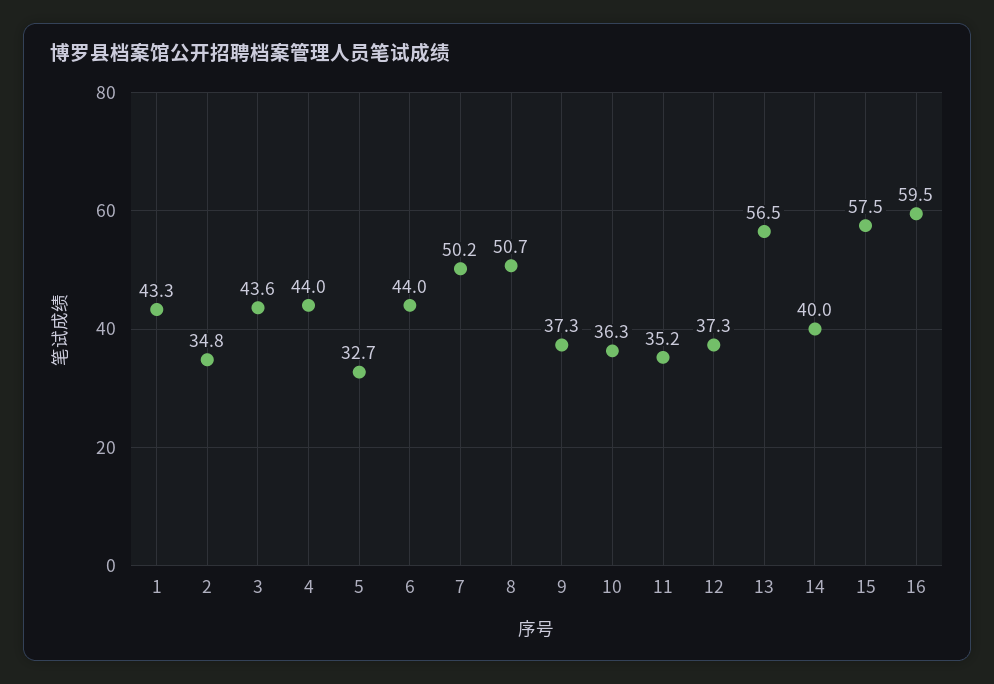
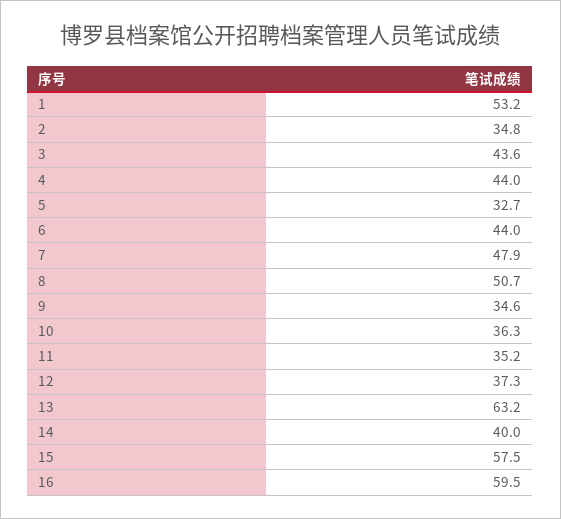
  {
-   "1": 43.3,
+   "1": 53.2,
    "2": 34.8,
    "3": 43.6,
    "4": 44,
    "5": 32.7,
    "6": 44,
-   "7": 50.2,
+   "7": 47.9,
    "8": 50.7,
-   "9": 37.3,
+   "9": 34.6,
    "10": 36.3,
    "11": 35.2,
    "12": 37.3,
-   "13": 56.5,
+   "13": 63.2,
    "14": 40,
    "15": 57.5,
    "16": 59.5
  }

